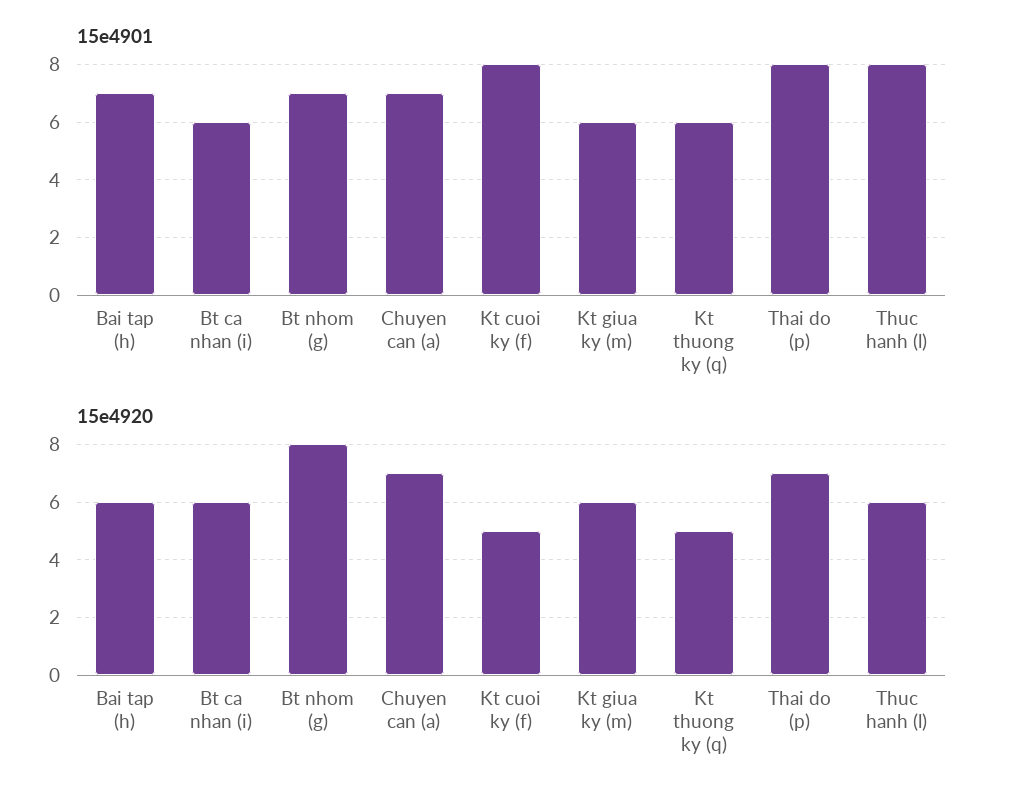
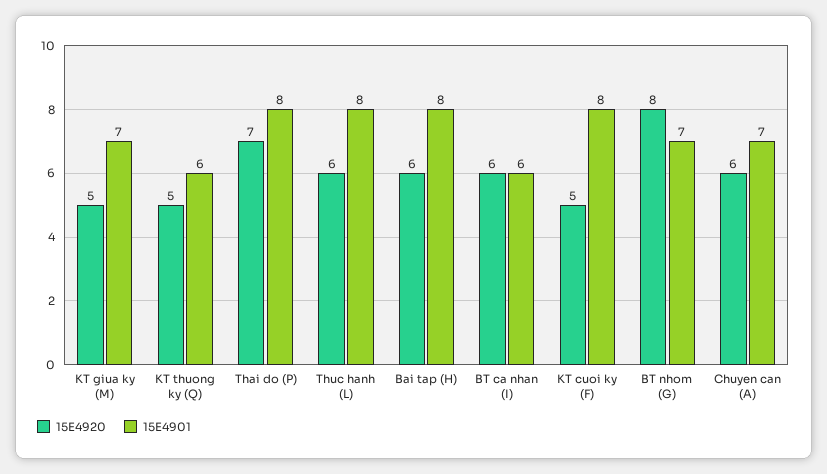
  {
    "15e4901": {
-     "Bai tap (h)": 7,
+     "Bai tap (h)": 8,
      "Bt ca nhan (i)": 6,
      "Bt nhom (g)": 7,
      "Chuyen can (a)": 7,
      "Kt cuoi ky (f)": 8,
-     "Kt giua ky (m)": 6,
+     "Kt giua ky (m)": 7,
      "Kt thuong ky (q)": 6,
      "Thai do (p)": 8,
      "Thuc hanh (l)": 8
    },
    "15e4920": {
      "Bai tap (h)": 6,
      "Bt ca nhan (i)": 6,
      "Bt nhom (g)": 8,
-     "Chuyen can (a)": 7,
+     "Chuyen can (a)": 6,
      "Kt cuoi ky (f)": 5,
-     "Kt giua ky (m)": 6,
+     "Kt giua ky (m)": 5,
      "Kt thuong ky (q)": 5,
      "Thai do (p)": 7,
      "Thuc hanh (l)": 6
    }
  }

